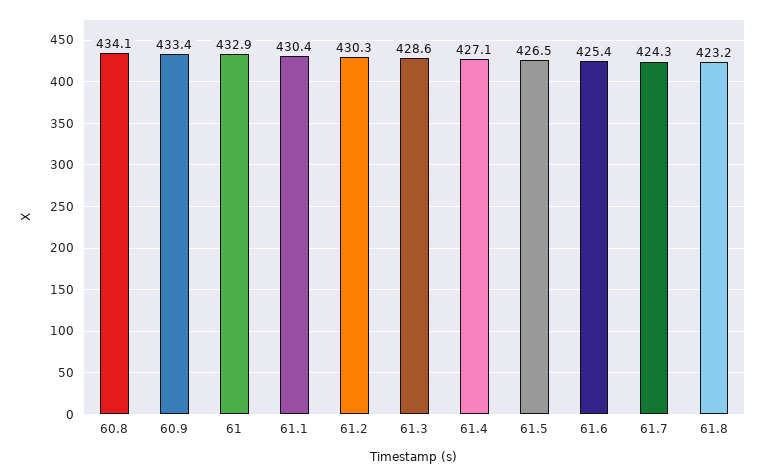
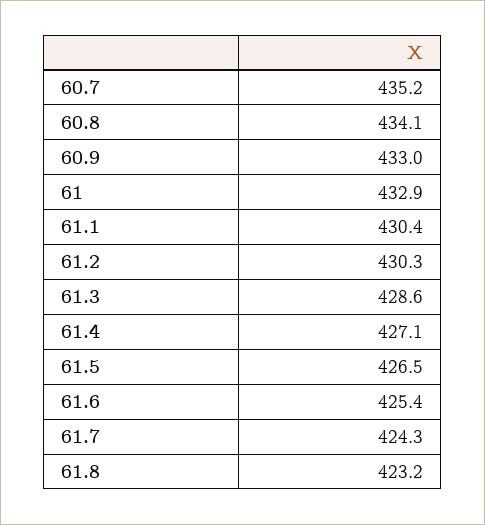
  {
    "60.8": 434.1,
-   "60.9": 433.4,
+   "60.9": 433,
    "61": 432.9,
    "61.1": 430.4,
    "61.2": 430.3,
    "61.3": 428.6,
    "61.4": 427.1,
    "61.5": 426.5,
    "61.6": 425.4,
    "61.7": 424.3,
-   "61.8": 423.2
+   "61.8": 423.2,
+   "60.7": 435.2
  }

